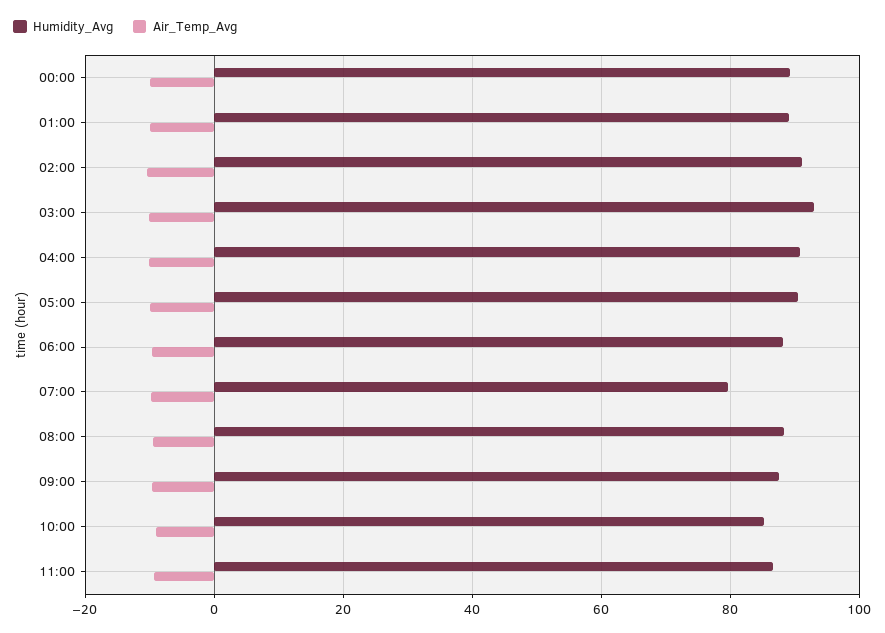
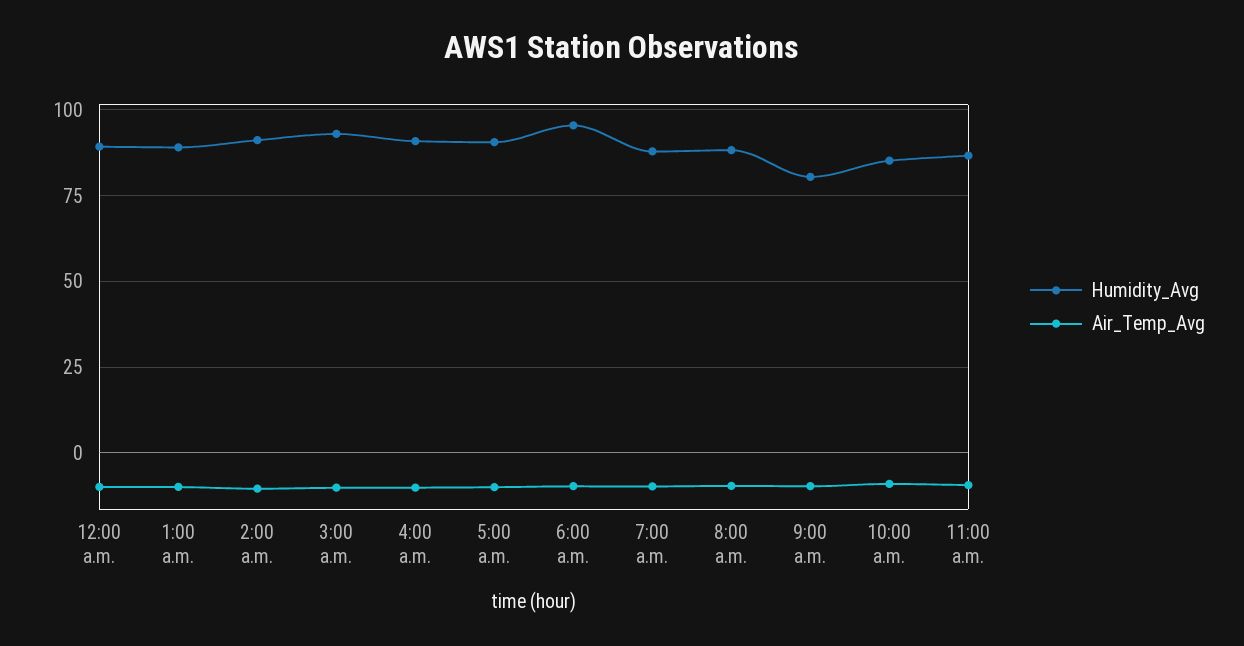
  {
    "Humidity_Avg": {
      "00:00": 90,
      "01:00": 90,
      "02:00": 92,
      "03:00": 94,
      "04:00": 90,
      "05:00": 90,
-     "06:00": 88,
+     "06:00": 95,
-     "07:00": 80,
+     "07:00": 87.5,
      "08:00": 88,
-     "09:00": 88,
+     "09:00": 80,
      "10:00": 86,
      "11:00": 86
    },
    "Air_Temp_Avg": {
      "00:00": -10,
      "01:00": -10,
      "02:00": -10,
      "03:00": -10,
      "04:00": -10,
      "05:00": -10,
      "06:00": -10,
      "07:00": -10,
      "08:00": -10,
      "09:00": -10,
      "10:00": -10,
      "11:00": -10
    }
  }

